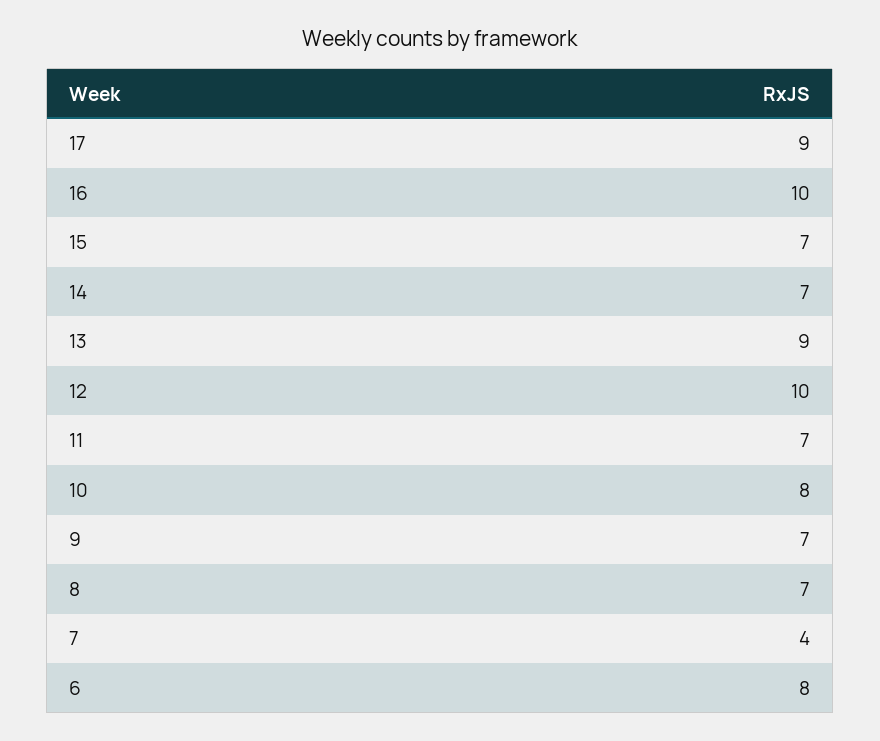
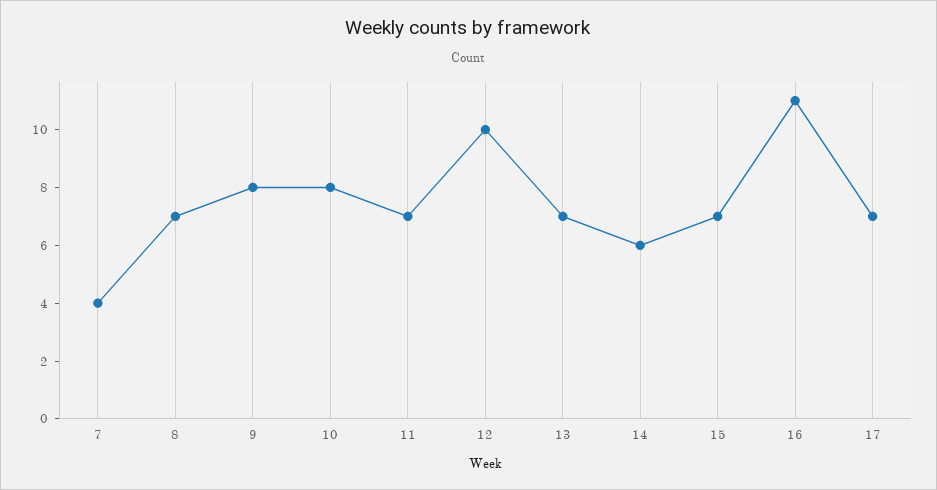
  {
-   "17": 9,
+   "17": 7,
-   "16": 10,
+   "16": 11,
    "15": 7,
-   "14": 7,
+   "14": 6,
-   "13": 9,
+   "13": 7,
    "12": 10,
    "11": 7,
    "10": 8,
-   "9": 7,
+   "9": 8,
    "8": 7,
-   "7": 4,
+   "7": 4
-   "6": 8
  }

